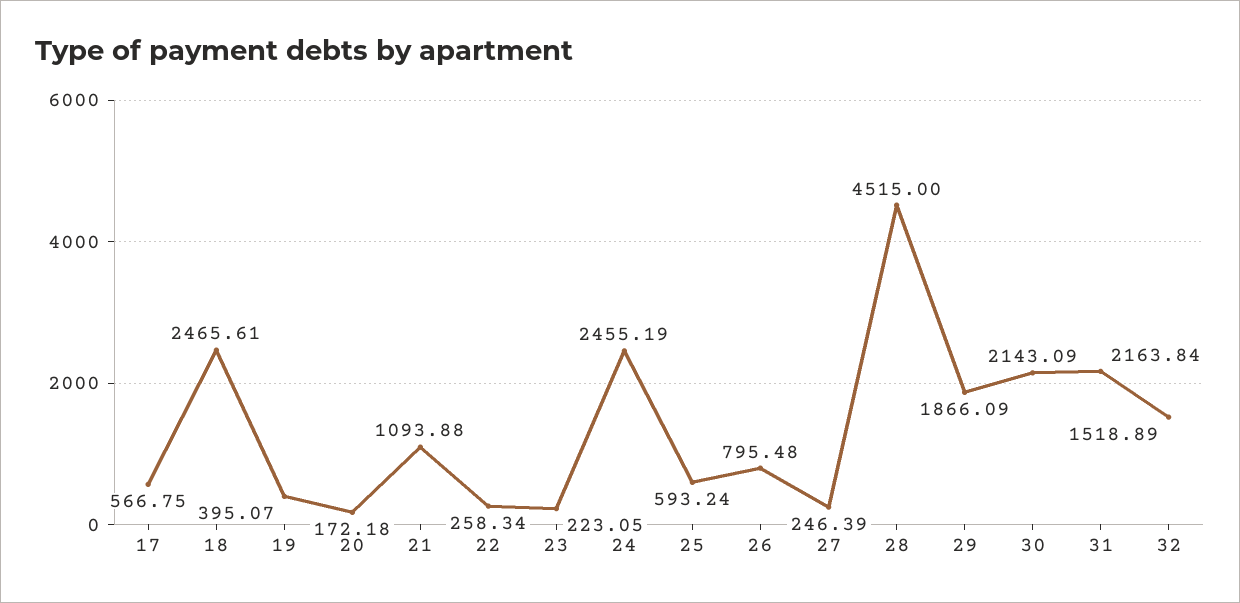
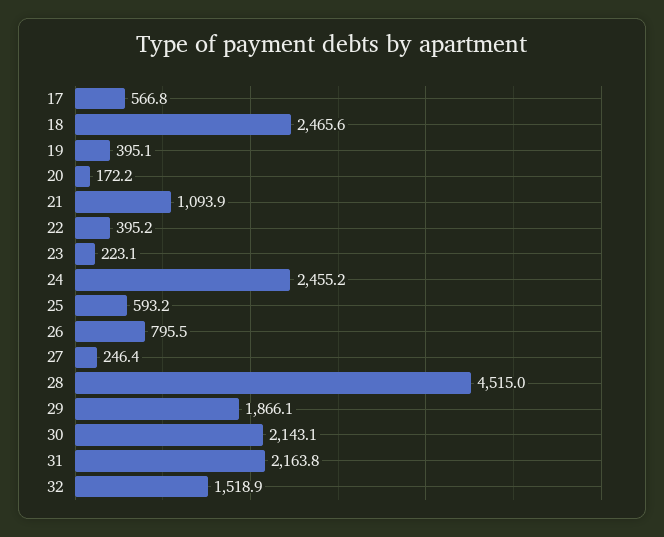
  {
    "17": 566.75,
    "18": 2465.61,
    "19": 395.07,
    "20": 172.18,
    "21": 1093.88,
-   "22": 258.34,
+   "22": 395.2,
    "23": 223.05,
    "24": 2455.19,
    "25": 593.24,
    "26": 795.48,
    "27": 246.39,
    "28": 4515,
    "29": 1866.09,
    "30": 2143.09,
    "31": 2163.84,
    "32": 1518.89
  }

